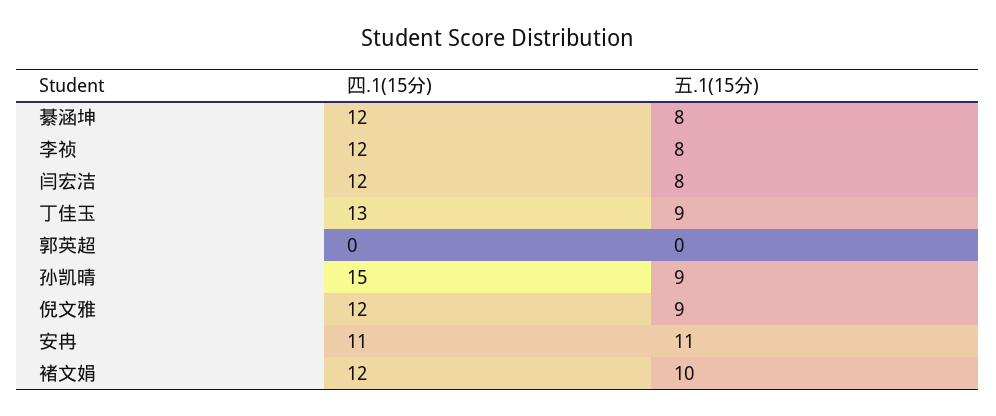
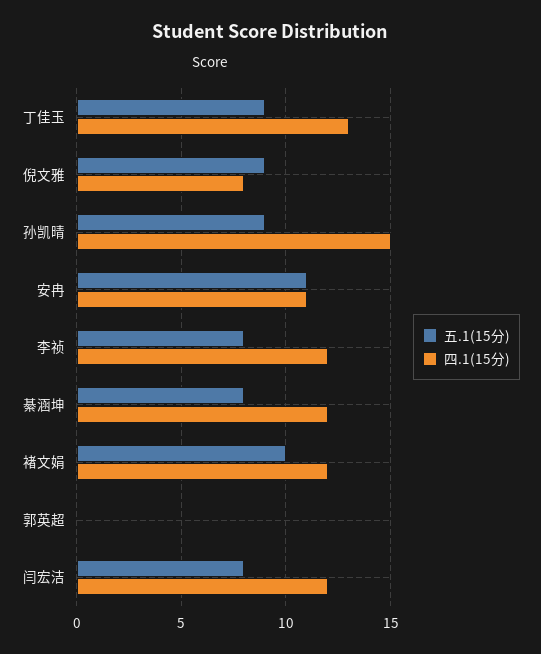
  {
    "四.1(15分)": {
      "綦涵坤": 12,
      "李祯": 12,
      "闫宏洁": 12,
      "丁佳玉": 13,
      "郭英超": 0,
      "孙凯晴": 15,
-     "倪文雅": 12,
+     "倪文雅": 8,
      "安冉": 11,
      "褚文娟": 12
    },
    "五.1(15分)": {
      "綦涵坤": 8,
      "李祯": 8,
      "闫宏洁": 8,
      "丁佳玉": 9,
      "郭英超": 0,
      "孙凯晴": 9,
      "倪文雅": 9,
      "安冉": 11,
      "褚文娟": 10
    }
  }

